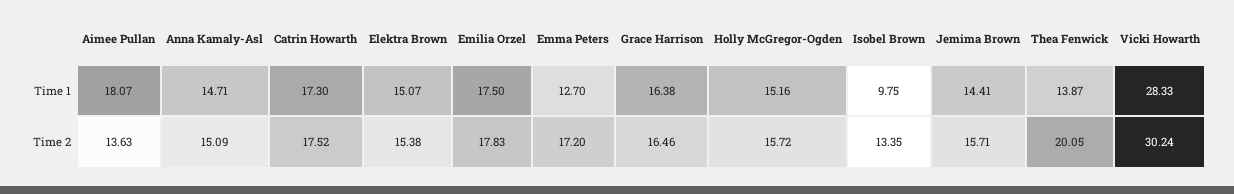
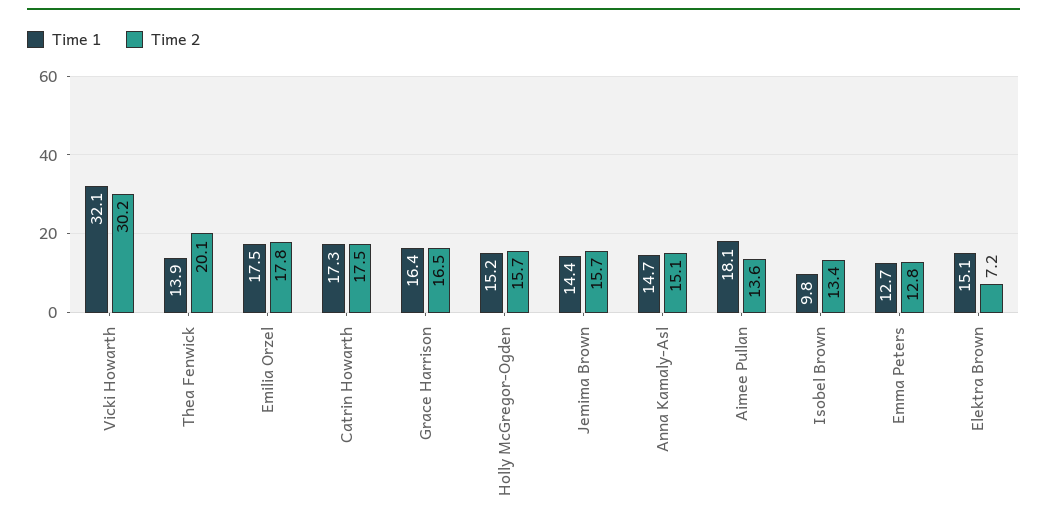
  {
    "Time 1": {
      "Aimee Pullan": 18.07,
      "Anna Kamaly-Asl": 14.71,
      "Catrin Howarth": 17.3,
      "Elektra Brown": 15.07,
      "Emilia Orzel": 17.5,
      "Emma Peters": 12.7,
      "Grace Harrison": 16.38,
      "Holly McGregor-Ogden": 15.16,
      "Isobel Brown": 9.75,
      "Jemima Brown": 14.41,
      "Thea Fenwick": 13.87,
-     "Vicki Howarth": 28.33
+     "Vicki Howarth": 32.1
    },
    "Time 2": {
      "Aimee Pullan": 13.63,
      "Anna Kamaly-Asl": 15.09,
      "Catrin Howarth": 17.52,
-     "Elektra Brown": 15.38,
+     "Elektra Brown": 7.2,
      "Emilia Orzel": 17.83,
-     "Emma Peters": 17.2,
+     "Emma Peters": 12.8,
      "Grace Harrison": 16.46,
      "Holly McGregor-Ogden": 15.72,
      "Isobel Brown": 13.35,
      "Jemima Brown": 15.71,
      "Thea Fenwick": 20.05,
      "Vicki Howarth": 30.24
    }
  }

